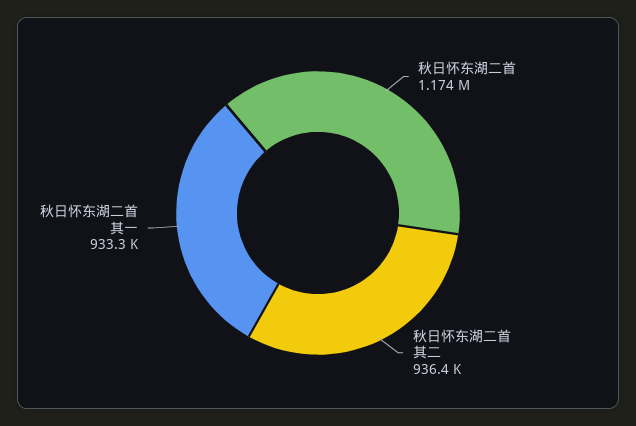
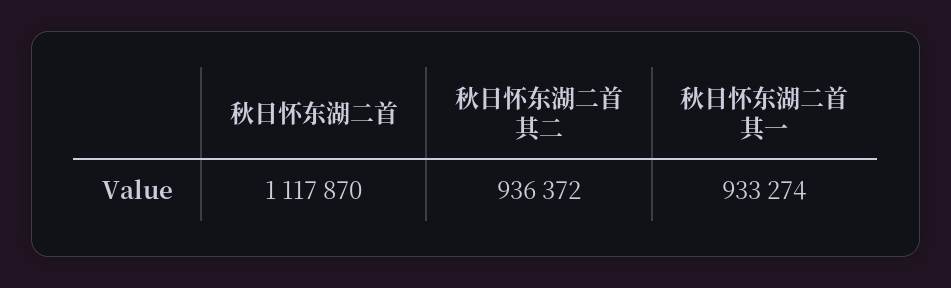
  {
-   "秋日怀东湖二首": 1174000,
+   "秋日怀东湖二首": 1117870,
    "秋日怀东湖二首 其二": 936372,
    "秋日怀东湖二首 其一": 933274
  }

